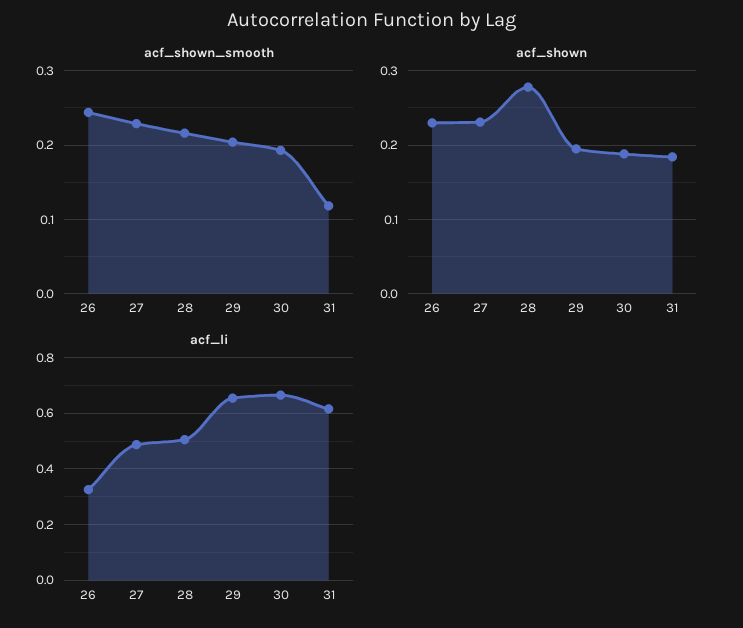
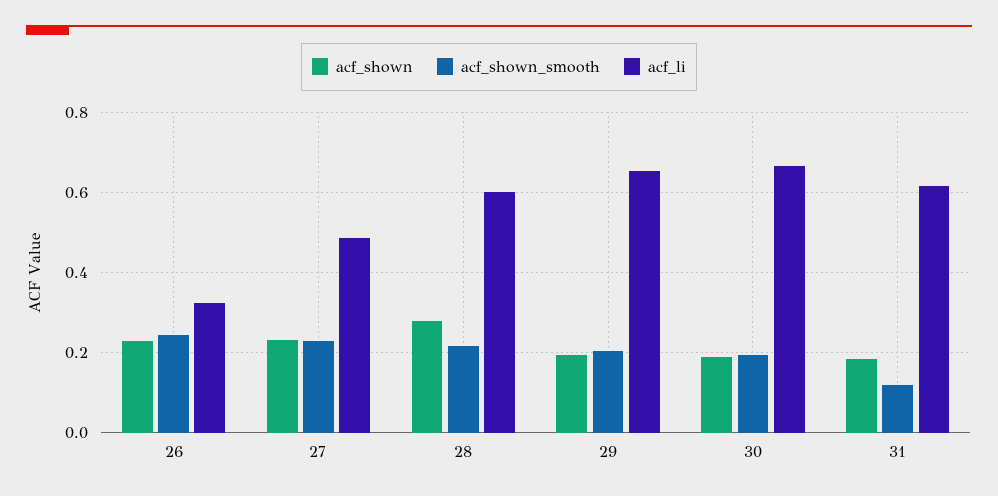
  {
    "acf_shown_smooth": {
      "26": 0.24,
      "27": 0.23,
      "28": 0.22,
      "29": 0.2,
      "30": 0.19,
      "31": 0.12
    },
    "acf_shown": {
      "26": 0.23,
      "27": 0.23,
      "28": 0.28,
      "29": 0.2,
      "30": 0.19,
      "31": 0.18
    },
    "acf_li": {
      "26": 0.32,
      "27": 0.48,
-     "28": 0.5,
+     "28": 0.6,
      "29": 0.66,
      "30": 0.66,
      "31": 0.62
    }
  }

